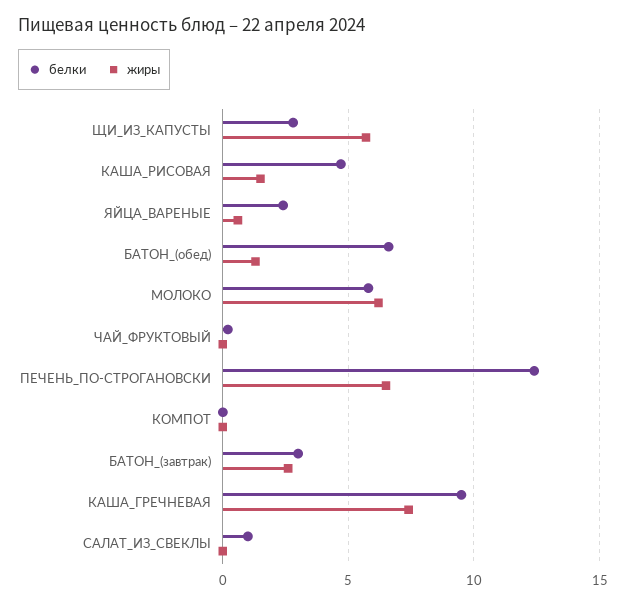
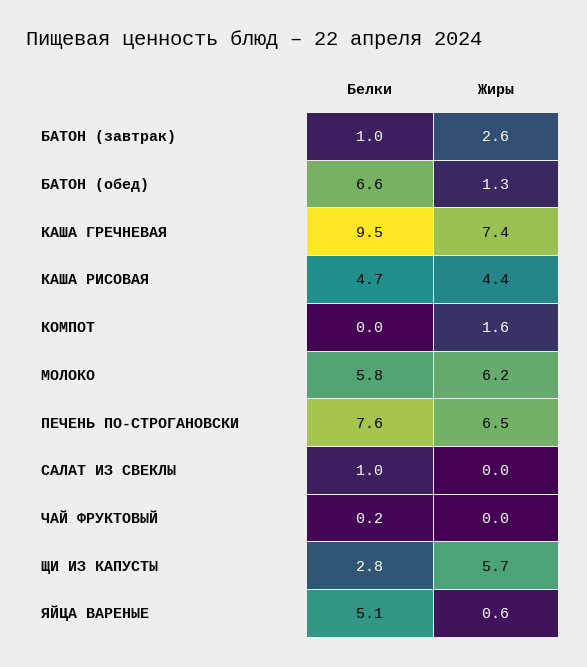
  {
    "белки": {
      "ЩИ_ИЗ_КАПУСТЫ": 2.8,
      "КАША_РИСОВАЯ": 4.7,
-     "ЯЙЦА_ВАРЕНЫЕ": 2.5,
+     "ЯЙЦА_ВАРЕНЫЕ": 5.1,
      "БАТОН_(обед)": 6.6,
      "МОЛОКО": 5.8,
      "ЧАЙ_ФРУКТОВЫЙ": 0.2,
-     "ПЕЧЕНЬ_ПО-СТРОГАНОВСКИ": 12.5,
+     "ПЕЧЕНЬ_ПО-СТРОГАНОВСКИ": 7.6,
      "КОМПОТ": 0,
-     "БАТОН_(завтрак)": 3,
+     "БАТОН_(завтрак)": 1,
      "КАША_ГРЕЧНЕВАЯ": 9.5,
      "САЛАТ_ИЗ_СВЕКЛЫ": 1
    },
    "жиры": {
      "ЩИ_ИЗ_КАПУСТЫ": 5.7,
-     "КАША_РИСОВАЯ": 1.5,
+     "КАША_РИСОВАЯ": 4.4,
      "ЯЙЦА_ВАРЕНЫЕ": 0.6,
      "БАТОН_(обед)": 1.3,
      "МОЛОКО": 6.2,
      "ЧАЙ_ФРУКТОВЫЙ": 0,
      "ПЕЧЕНЬ_ПО-СТРОГАНОВСКИ": 6.5,
-     "КОМПОТ": 0,
+     "КОМПОТ": 1.6,
      "БАТОН_(завтрак)": 2.6,
      "КАША_ГРЕЧНЕВАЯ": 7.4,
      "САЛАТ_ИЗ_СВЕКЛЫ": 0
    }
  }

